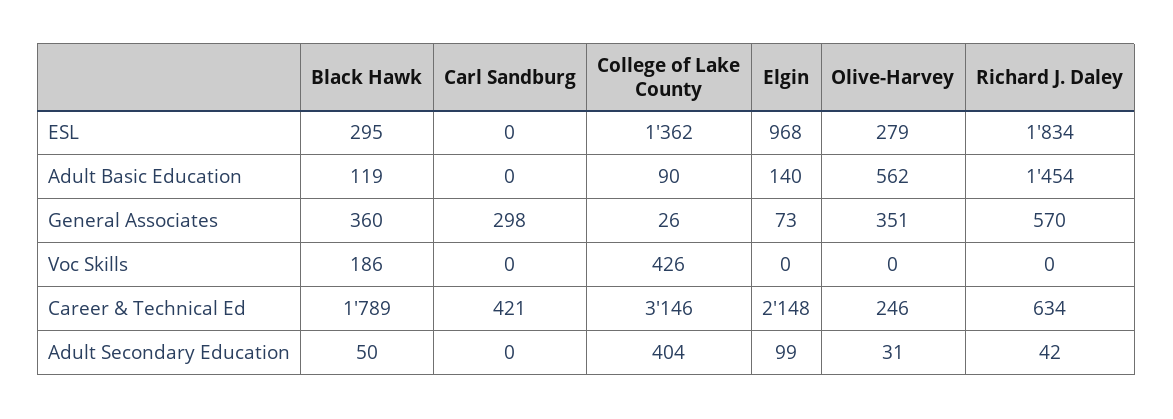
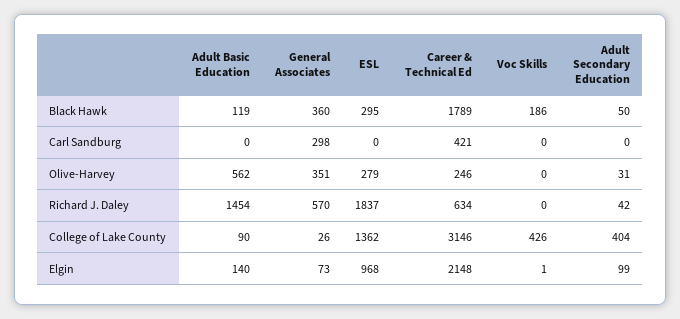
  {
    "Black Hawk": {
      "ESL": 295,
      "Adult Basic Education": 119,
      "General Associates": 360,
      "Voc Skills": 186,
      "Career & Technical Ed": 1789,
      "Adult Secondary Education": 50
    },
    "Carl Sandburg": {
      "ESL": 0,
      "Adult Basic Education": 0,
      "General Associates": 298,
      "Voc Skills": 0,
      "Career & Technical Ed": 421,
      "Adult Secondary Education": 0
    },
    "College of Lake County": {
      "ESL": 1362,
      "Adult Basic Education": 90,
      "General Associates": 26,
      "Voc Skills": 426,
      "Career & Technical Ed": 3146,
      "Adult Secondary Education": 404
    },
    "Elgin": {
      "ESL": 968,
      "Adult Basic Education": 140,
      "General Associates": 73,
-     "Voc Skills": 0,
+     "Voc Skills": 1,
      "Career & Technical Ed": 2148,
      "Adult Secondary Education": 99
    },
    "Olive-Harvey": {
      "ESL": 279,
      "Adult Basic Education": 562,
      "General Associates": 351,
      "Voc Skills": 0,
      "Career & Technical Ed": 246,
      "Adult Secondary Education": 31
    },
    "Richard J. Daley": {
-     "ESL": 1834,
+     "ESL": 1837,
      "Adult Basic Education": 1454,
      "General Associates": 570,
      "Voc Skills": 0,
      "Career & Technical Ed": 634,
      "Adult Secondary Education": 42
    }
  }

